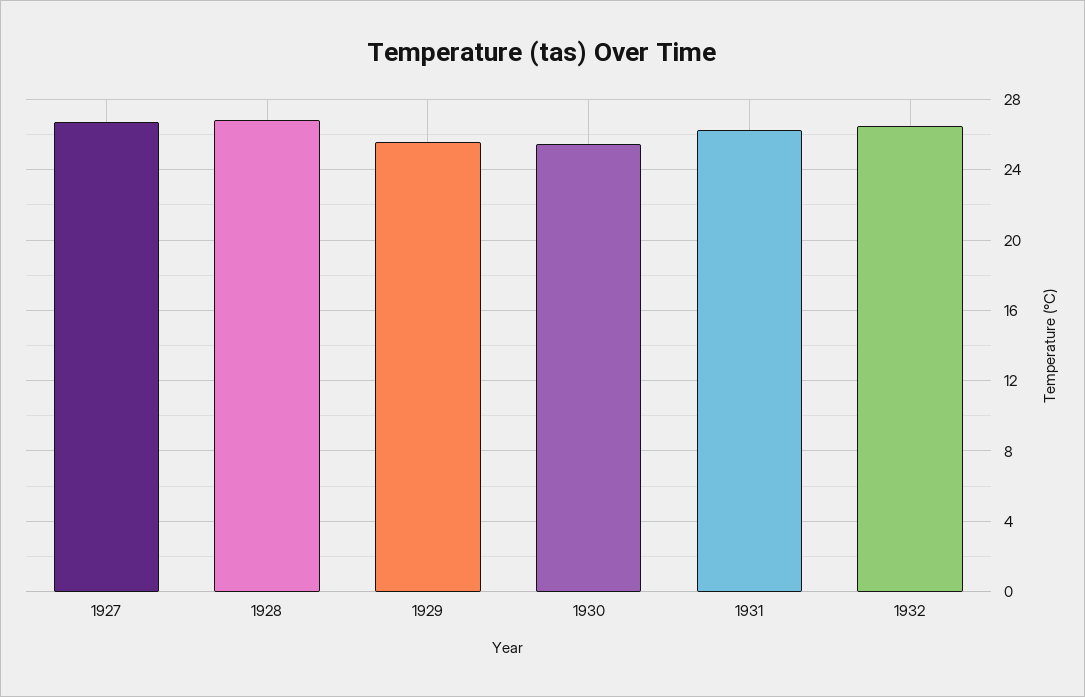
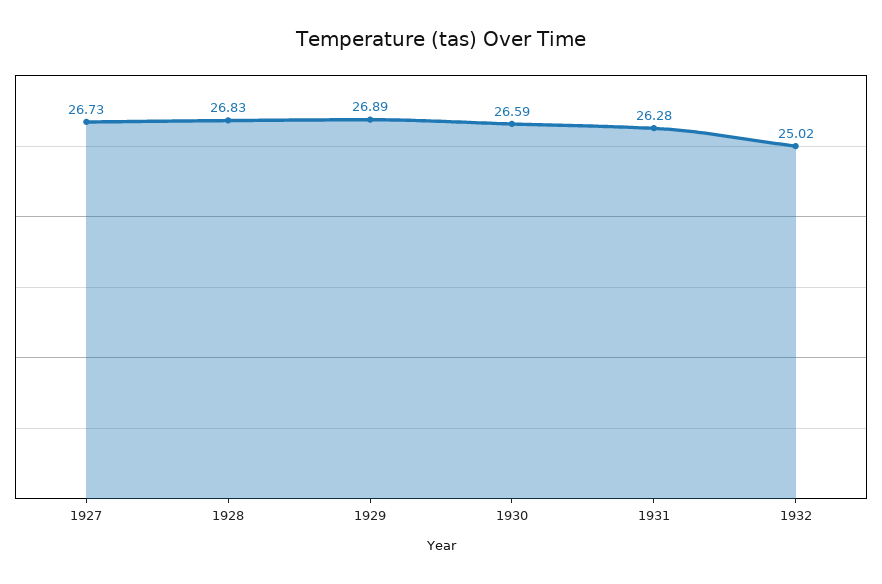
  {
    "1927": 26.73,
    "1928": 26.83,
-   "1929": 25.5,
+   "1929": 26.89,
-   "1930": 25.5,
+   "1930": 26.59,
    "1931": 26.28,
-   "1932": 26.5
+   "1932": 25.02
  }

